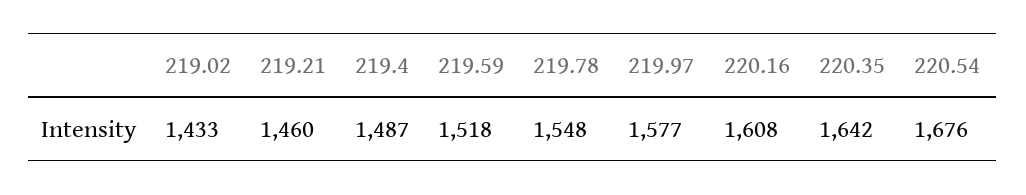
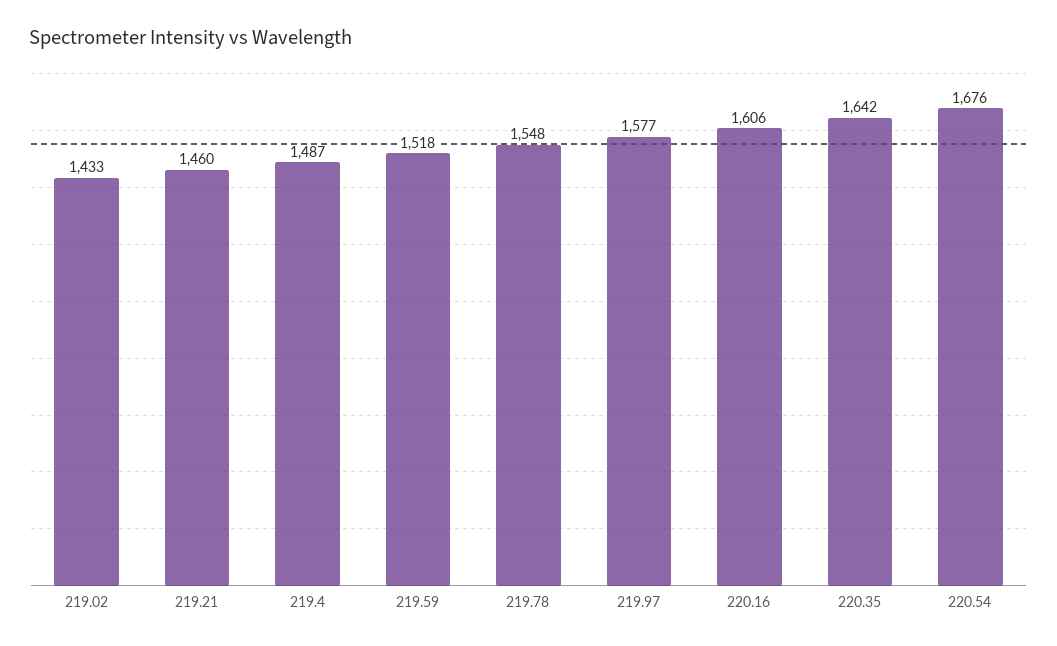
  {
    "219.02": 1433,
    "219.21": 1460,
    "219.4": 1487,
    "219.59": 1518,
    "219.78": 1548,
    "219.97": 1577,
-   "220.16": 1608,
+   "220.16": 1606,
    "220.35": 1642,
    "220.54": 1676
  }

